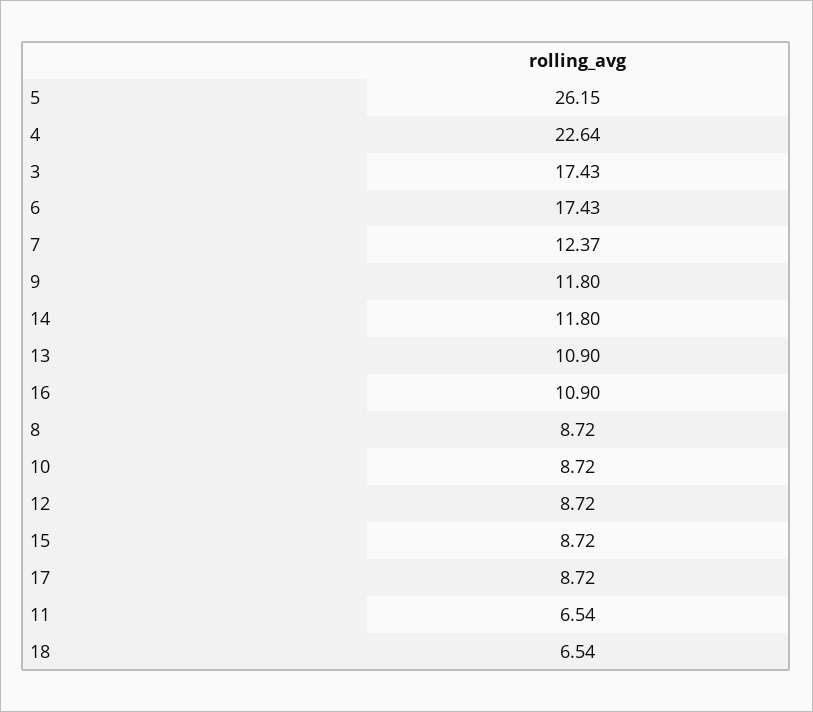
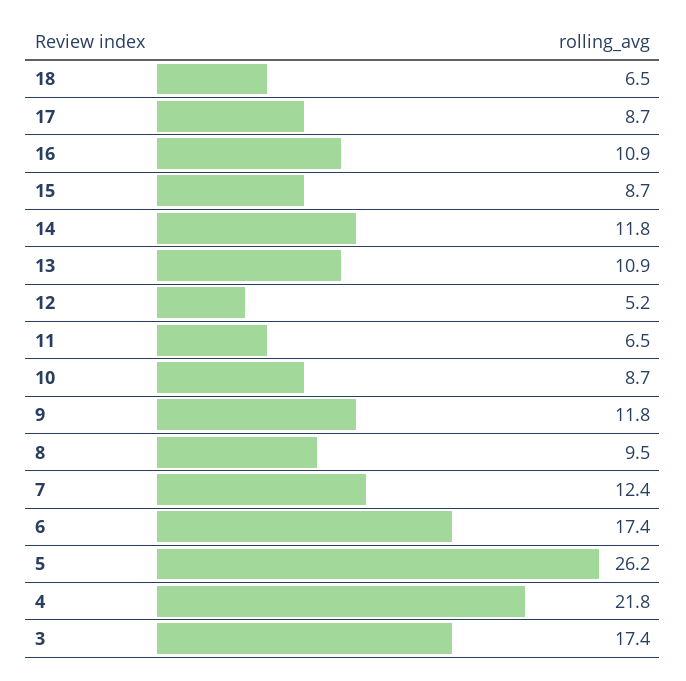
  {
    "5": 26.15,
-   "4": 22.64,
+   "4": 21.8,
    "3": 17.43,
    "6": 17.43,
    "7": 12.37,
    "9": 11.8,
    "14": 11.8,
    "13": 10.9,
    "16": 10.9,
-   "8": 8.72,
+   "8": 9.5,
    "10": 8.72,
-   "12": 8.72,
+   "12": 5.2,
    "15": 8.72,
    "17": 8.72,
    "11": 6.54,
    "18": 6.54
  }

